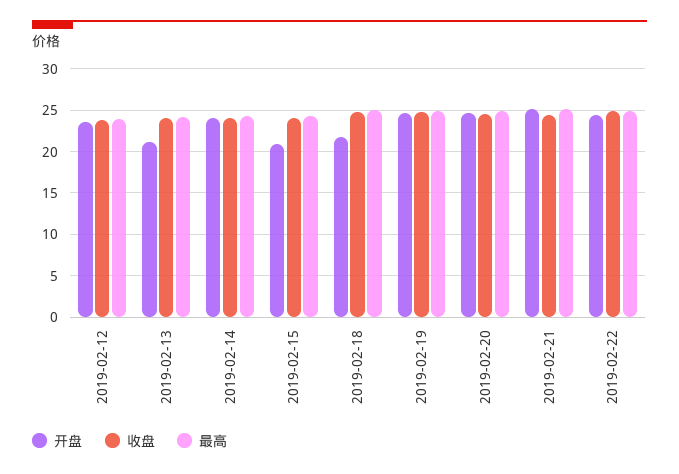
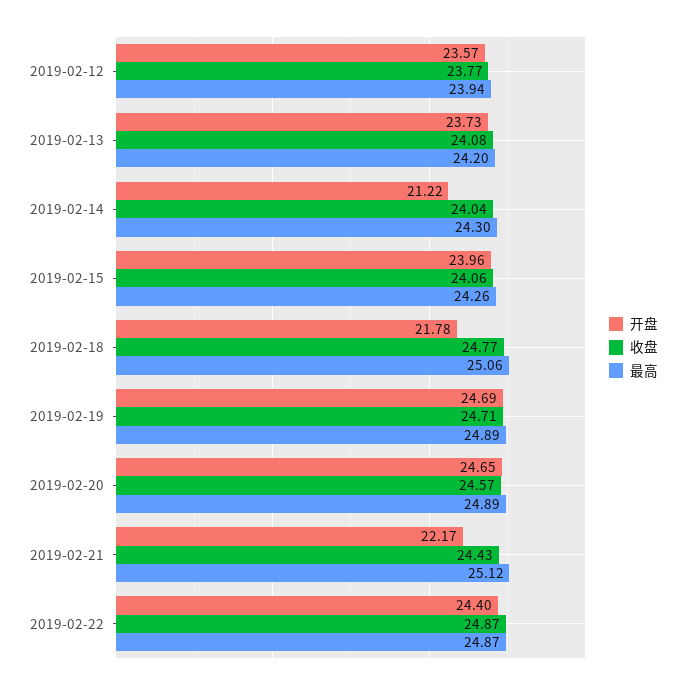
  {
    "开盘": {
      "2019-02-12": 23.57,
-     "2019-02-13": 21,
+     "2019-02-13": 23.73,
-     "2019-02-14": 24,
+     "2019-02-14": 21.22,
-     "2019-02-15": 21,
+     "2019-02-15": 23.96,
      "2019-02-18": 21.78,
      "2019-02-19": 24.69,
      "2019-02-20": 24.65,
-     "2019-02-21": 25,
+     "2019-02-21": 22.17,
      "2019-02-22": 24.4
    },
    "收盘": {
      "2019-02-12": 23.77,
      "2019-02-13": 24.08,
      "2019-02-14": 24.04,
      "2019-02-15": 24.06,
      "2019-02-18": 24.77,
      "2019-02-19": 24.71,
      "2019-02-20": 24.57,
      "2019-02-21": 24.43,
      "2019-02-22": 24.87
    },
    "最高": {
      "2019-02-12": 23.94,
      "2019-02-13": 24.2,
      "2019-02-14": 24.3,
      "2019-02-15": 24.26,
      "2019-02-18": 25.06,
      "2019-02-19": 24.89,
      "2019-02-20": 24.89,
      "2019-02-21": 25.12,
      "2019-02-22": 24.87
    }
  }

